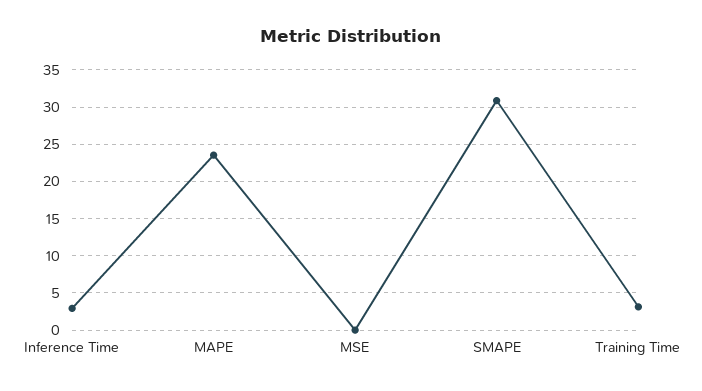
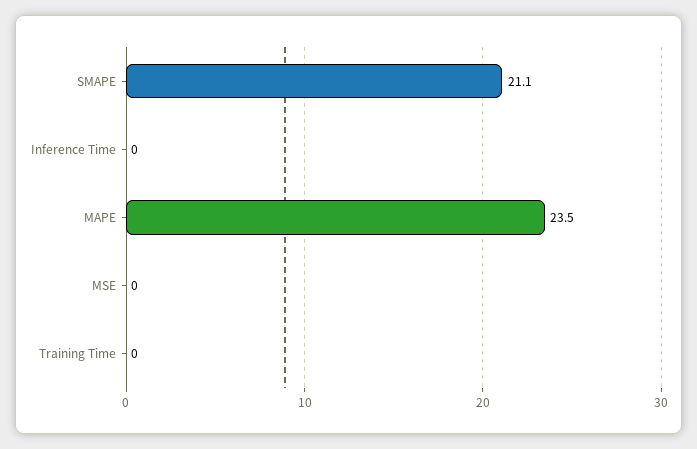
  {
-   "Inference Time": 3,
+   "Inference Time": 0,
    "MAPE": 23.5,
    "MSE": 0,
-   "SMAPE": 31,
+   "SMAPE": 21.1,
-   "Training Time": 3
+   "Training Time": 0
  }

